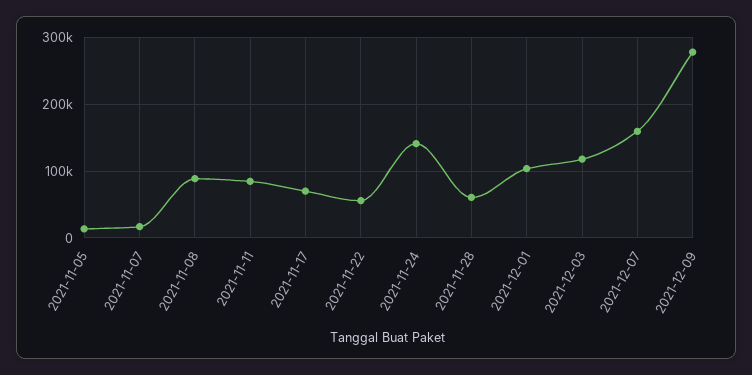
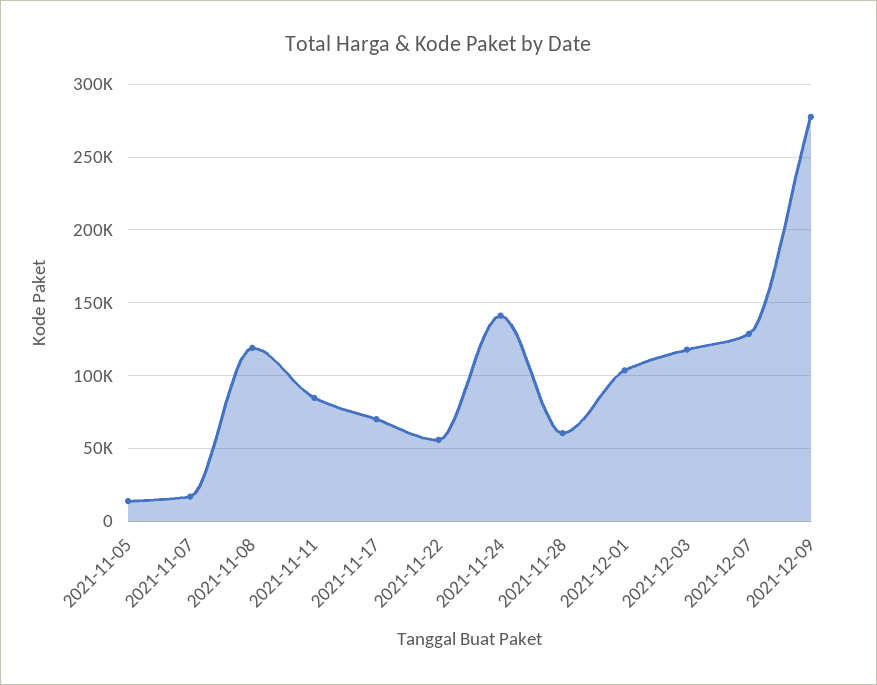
  {
    "2021-11-05": 15000,
    "2021-11-07": 15000,
-   "2021-11-08": 90000,
+   "2021-11-08": 120000,
    "2021-11-11": 85000,
    "2021-11-17": 70000,
    "2021-11-22": 55000,
    "2021-11-24": 140000,
    "2021-11-28": 60000,
    "2021-12-01": 105000,
    "2021-12-03": 120000,
-   "2021-12-07": 160000,
+   "2021-12-07": 130000,
    "2021-12-09": 280000
  }

